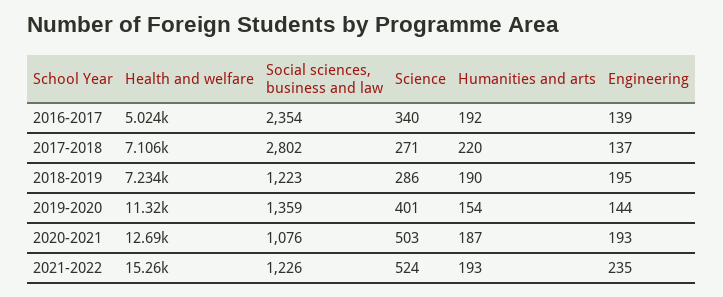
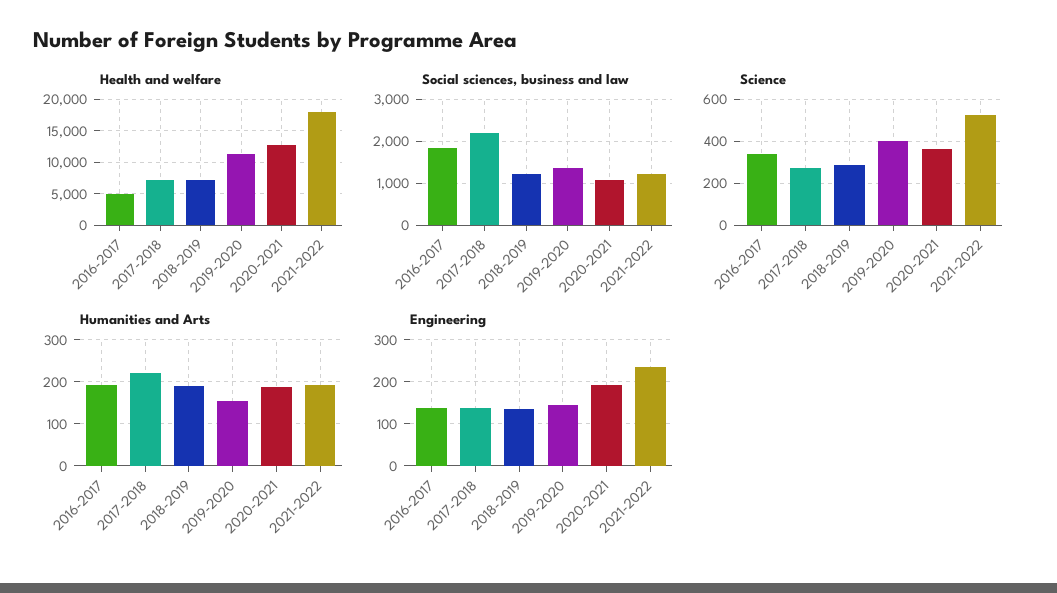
  {
    "Health and welfare": {
      "2016-2017": 5024,
      "2017-2018": 7106,
      "2018-2019": 7234,
      "2019-2020": 11320,
      "2020-2021": 12690,
-     "2021-2022": 15260
+     "2021-2022": 18000
    },
    "Social sciences, business and law": {
-     "2016-2017": 2354,
+     "2016-2017": 1800,
-     "2017-2018": 2802,
+     "2017-2018": 2200,
      "2018-2019": 1223,
      "2019-2020": 1359,
      "2020-2021": 1076,
      "2021-2022": 1226
    },
    "Science": {
      "2016-2017": 340,
      "2017-2018": 271,
      "2018-2019": 286,
      "2019-2020": 401,
-     "2020-2021": 503,
+     "2020-2021": 350,
      "2021-2022": 524
    },
    "Humanities and arts": {
      "2016-2017": 192,
      "2017-2018": 220,
      "2018-2019": 190,
      "2019-2020": 154,
      "2020-2021": 187,
      "2021-2022": 193
    },
    "Engineering": {
      "2016-2017": 139,
      "2017-2018": 137,
-     "2018-2019": 195,
+     "2018-2019": 140,
      "2019-2020": 144,
      "2020-2021": 193,
      "2021-2022": 235
    }
  }

